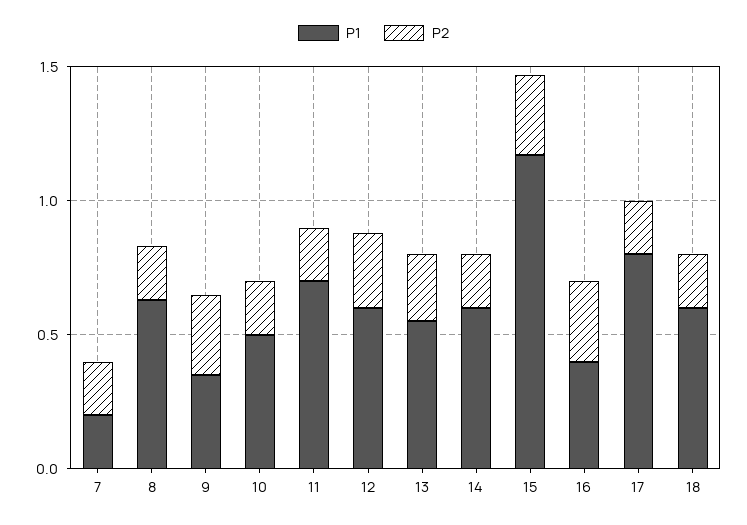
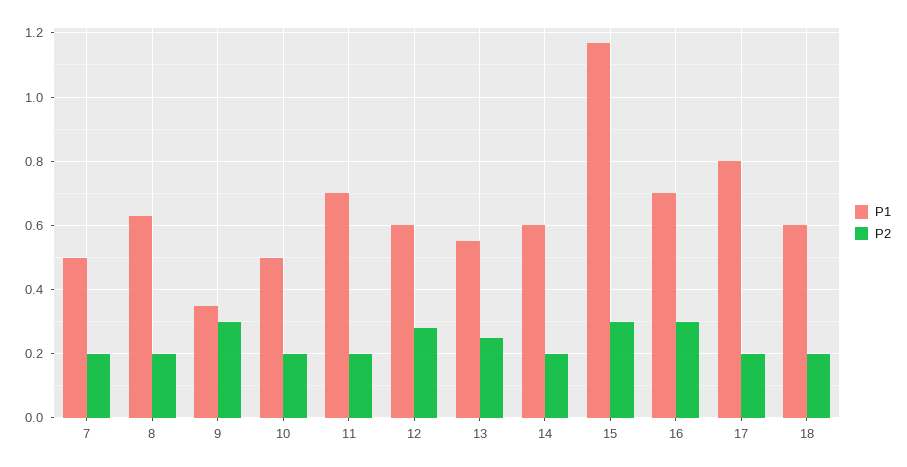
  {
    "P1": {
-     "7": 0.2,
+     "7": 0.5,
      "8": 0.65,
      "9": 0.35,
      "10": 0.5,
      "11": 0.7,
      "12": 0.6,
      "13": 0.55,
      "14": 0.6,
      "15": 1.15,
-     "16": 0.4,
+     "16": 0.7,
      "17": 0.8,
      "18": 0.6
    },
    "P2": {
      "7": 0.2,
      "8": 0.2,
      "9": 0.3,
      "10": 0.2,
      "11": 0.2,
      "12": 0.3,
      "13": 0.25,
      "14": 0.2,
      "15": 0.3,
      "16": 0.3,
      "17": 0.2,
      "18": 0.2
    }
  }

